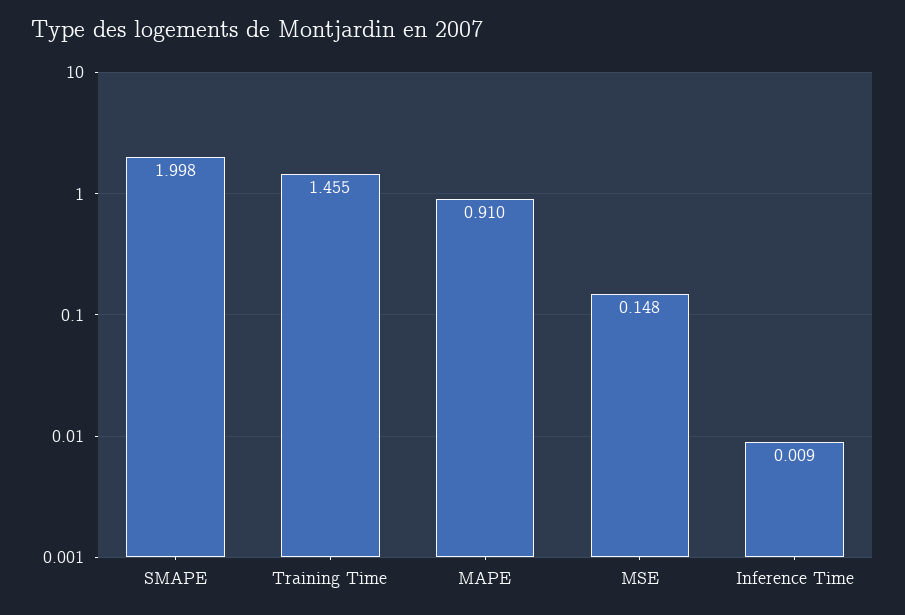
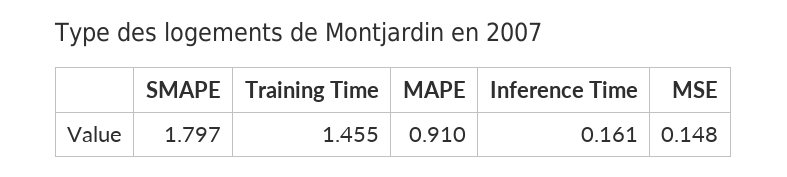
  {
-   "SMAPE": 1.998,
+   "SMAPE": 1.797,
    "Training Time": 1.455,
    "MAPE": 0.91,
    "MSE": 0.148,
-   "Inference Time": 0.009
+   "Inference Time": 0.161
  }

